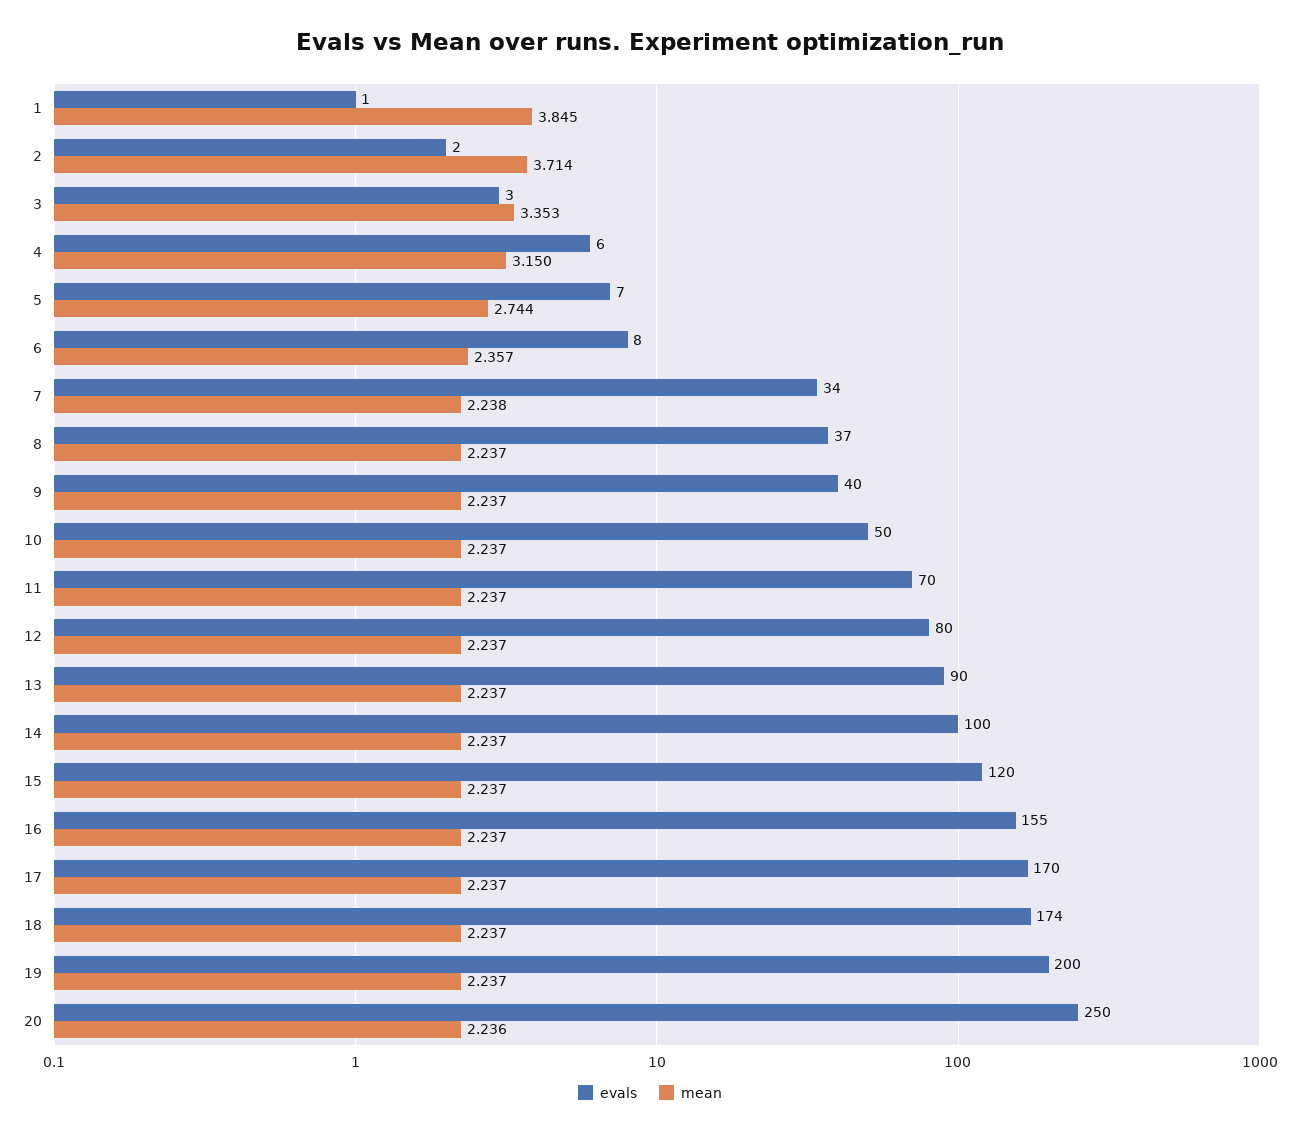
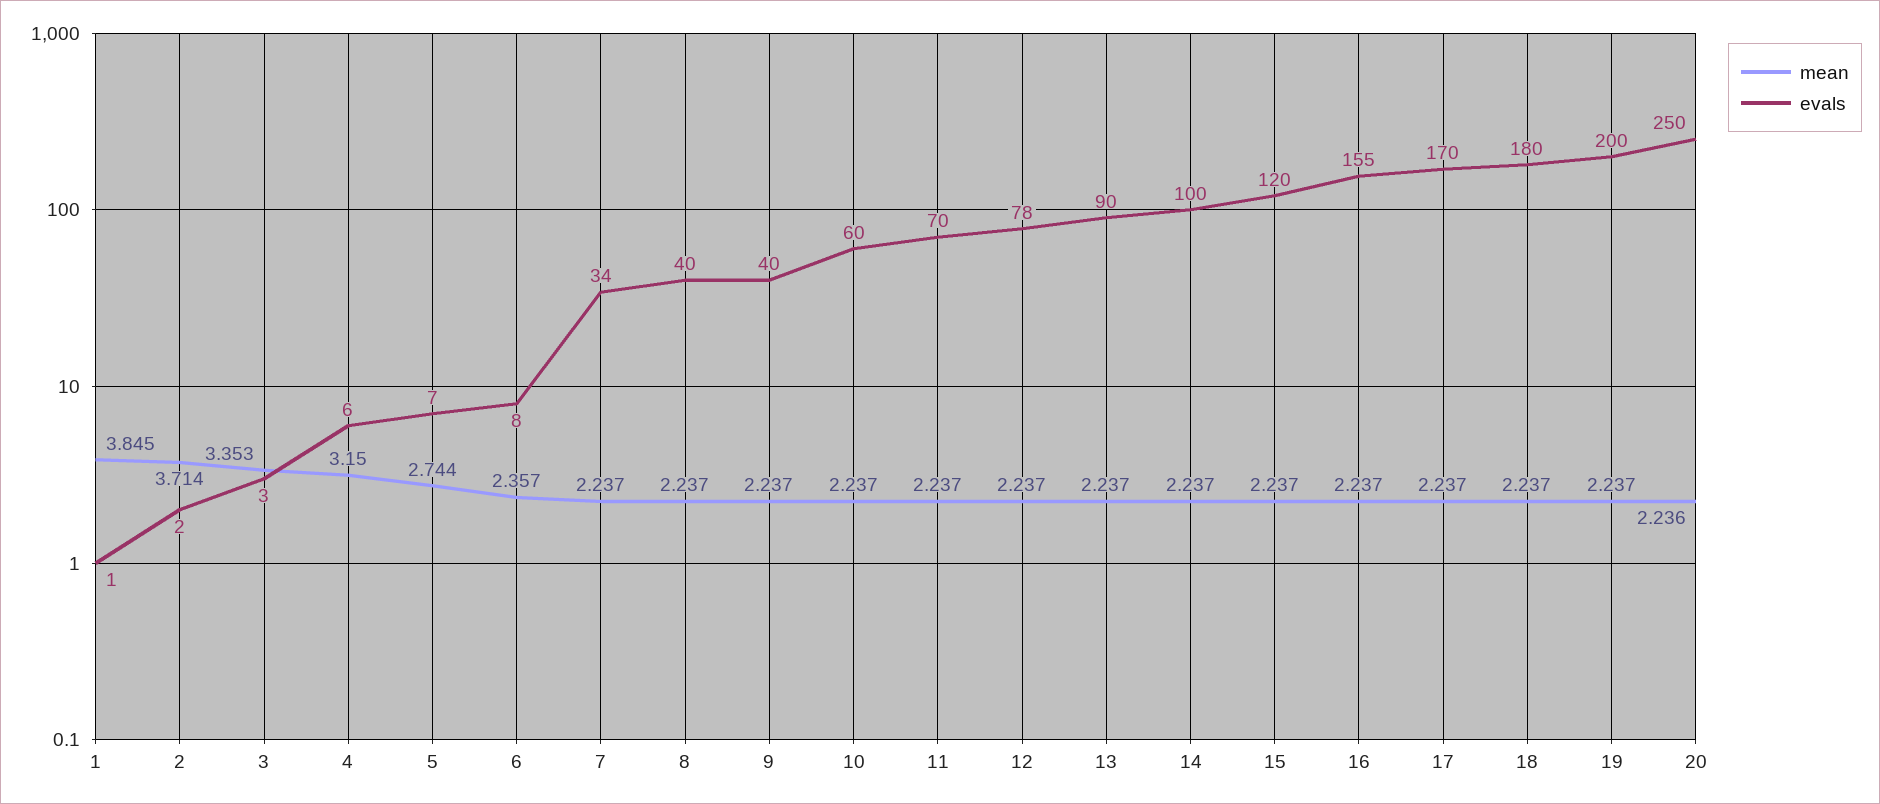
  {
    "evals": {
      "1": 1,
      "2": 2,
      "3": 3,
      "4": 6,
      "5": 7,
      "6": 8,
      "7": 34,
-     "8": 37,
+     "8": 40,
      "9": 40,
-     "10": 50,
+     "10": 60,
      "11": 70,
-     "12": 80,
+     "12": 78,
      "13": 90,
      "14": 100,
      "15": 120,
      "16": 155,
      "17": 170,
-     "18": 174,
+     "18": 180,
      "19": 200,
      "20": 250
    },
    "mean": {
      "1": 3.845,
      "2": 3.714,
      "3": 3.353,
      "4": 3.15,
      "5": 2.744,
      "6": 2.357,
-     "7": 2.238,
+     "7": 2.237,
      "8": 2.237,
      "9": 2.237,
      "10": 2.237,
      "11": 2.237,
      "12": 2.237,
      "13": 2.237,
      "14": 2.237,
      "15": 2.237,
      "16": 2.237,
      "17": 2.237,
      "18": 2.237,
      "19": 2.237,
      "20": 2.236
    }
  }

